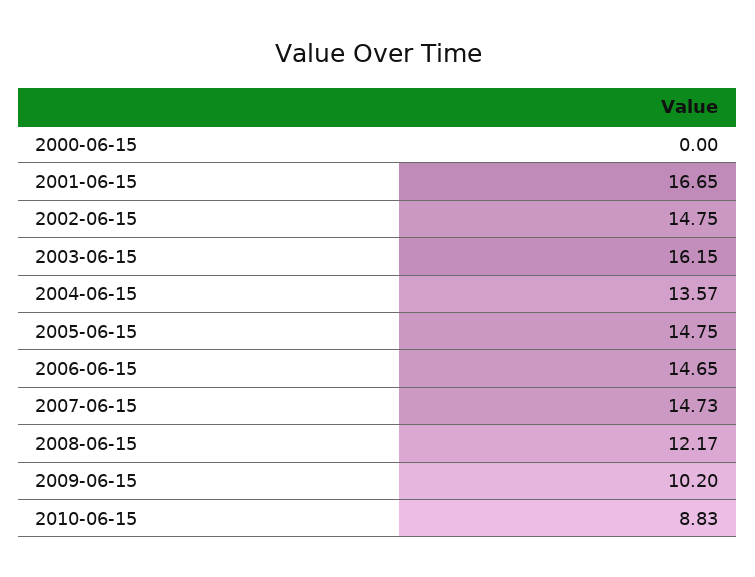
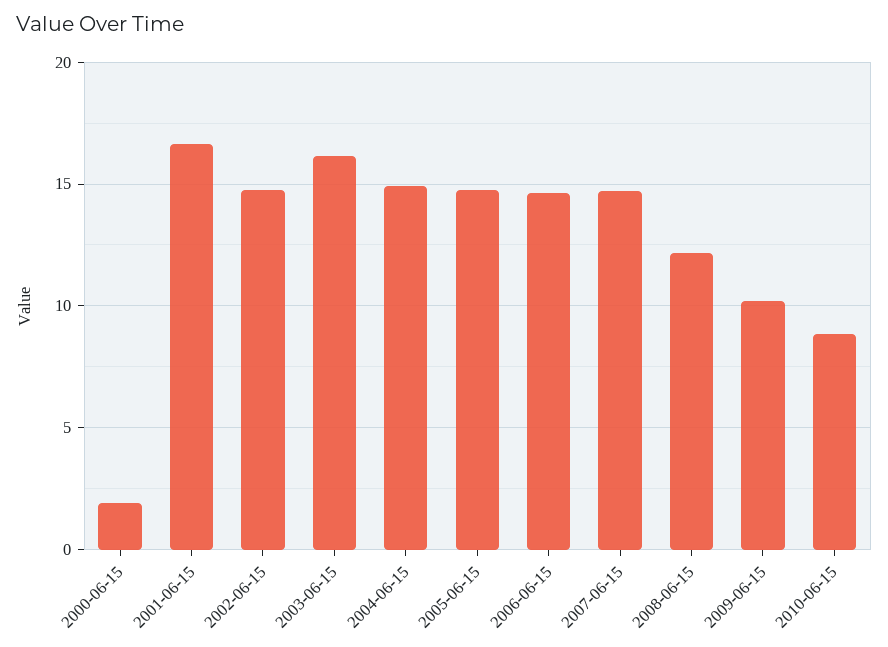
  {
-   "2000-06-15": 0,
+   "2000-06-15": 2,
    "2001-06-15": 16.65,
    "2002-06-15": 14.75,
    "2003-06-15": 16.15,
-   "2004-06-15": 13.57,
+   "2004-06-15": 15,
    "2005-06-15": 14.75,
    "2006-06-15": 14.65,
    "2007-06-15": 14.73,
    "2008-06-15": 12.17,
    "2009-06-15": 10.2,
    "2010-06-15": 8.83
  }

